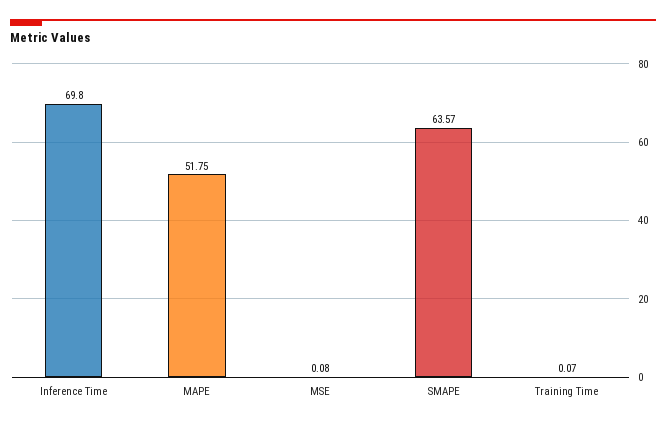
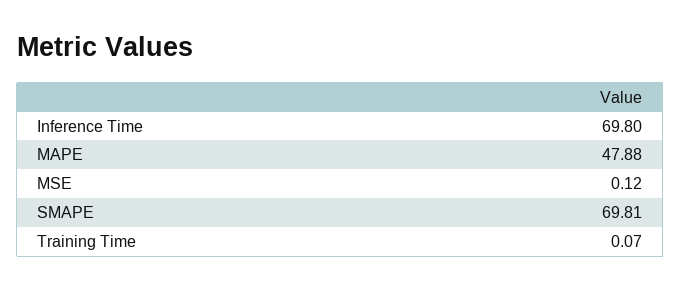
  {
    "Inference Time": 69.8,
-   "MAPE": 51.75,
+   "MAPE": 47.88,
-   "MSE": 0.08,
+   "MSE": 0.12,
-   "SMAPE": 63.57,
+   "SMAPE": 69.81,
    "Training Time": 0.07
  }

